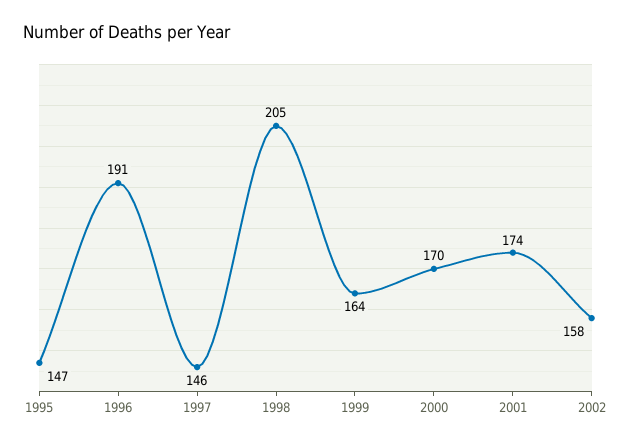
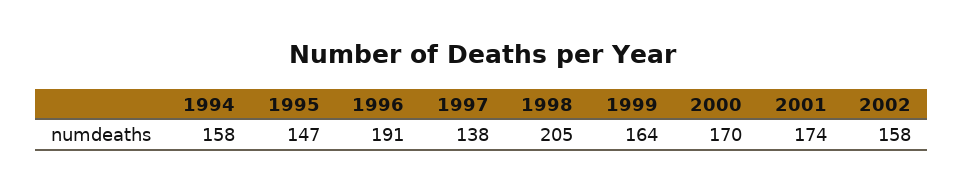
  {
    "1995": 147,
    "1996": 191,
-   "1997": 146,
+   "1997": 138,
    "1998": 205,
    "1999": 164,
    "2000": 170,
    "2001": 174,
-   "2002": 158
+   "2002": 158,
+   "1994": 158
  }

